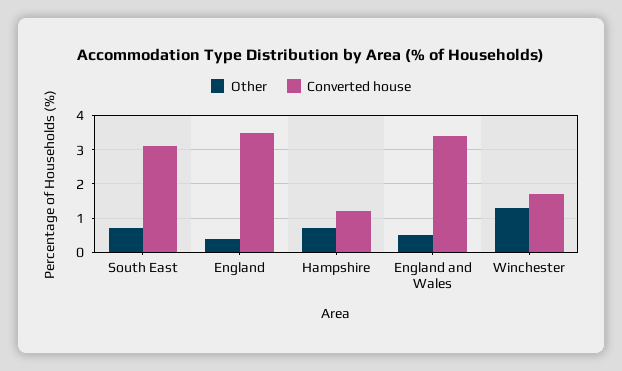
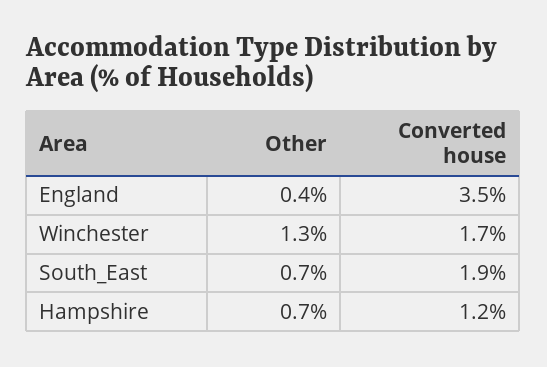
  {
    "Other": {
      "South East": 0.7,
      "England": 0.4,
      "Hampshire": 0.7,
-     "England and Wales": 0.5,
      "Winchester": 1.3
    },
    "Converted house": {
-     "South East": 3,
+     "South East": 1.9,
      "England": 3.5,
      "Hampshire": 1.2,
-     "England and Wales": 3.5,
      "Winchester": 1.7
    }
  }

